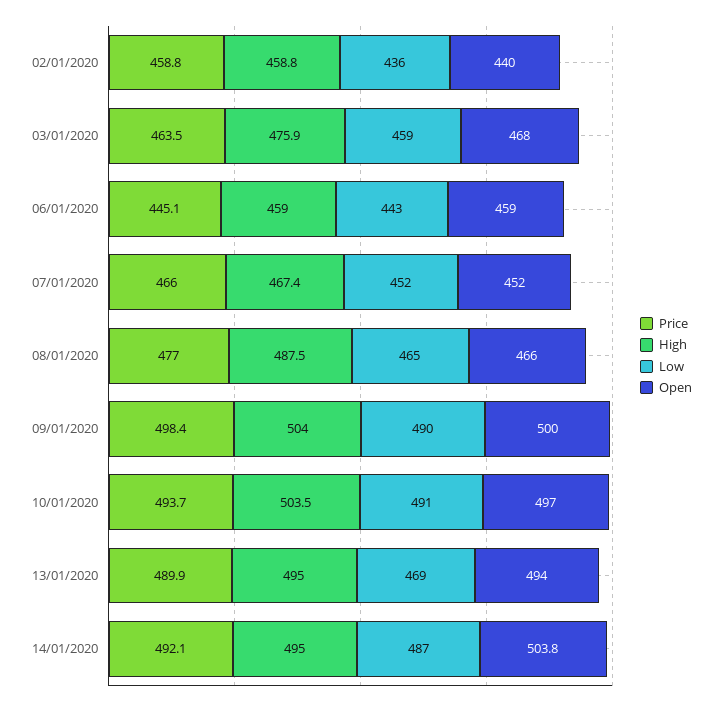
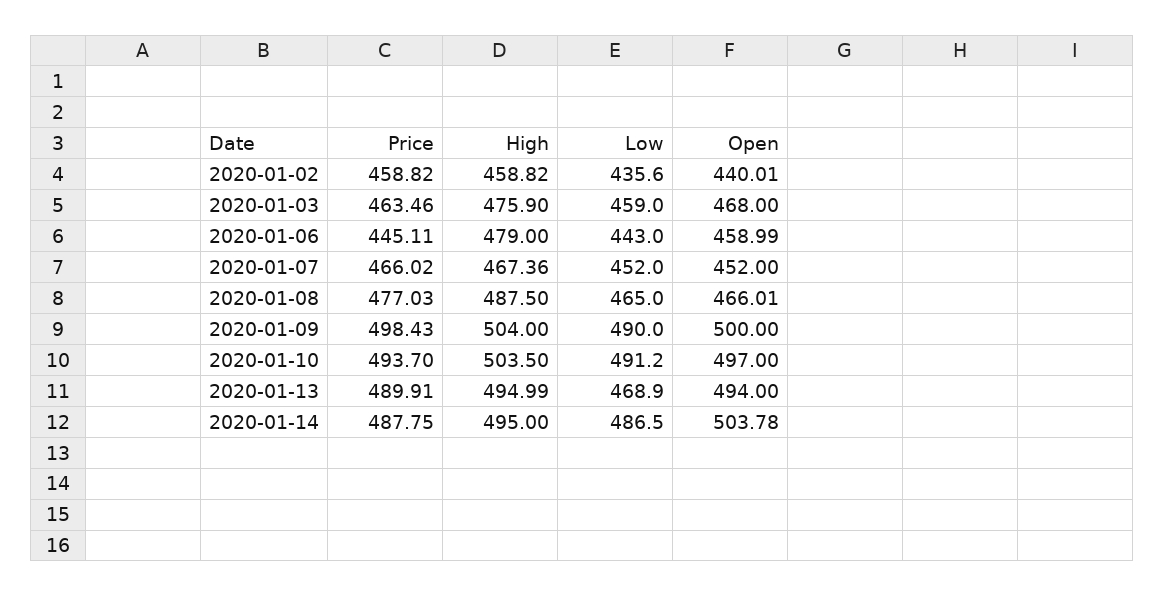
  {
    "Price": {
      "02/01/2020": 458.82,
      "03/01/2020": 463.46,
      "06/01/2020": 445.11,
      "07/01/2020": 466.02,
      "08/01/2020": 477.03,
      "09/01/2020": 498.43,
      "10/01/2020": 493.7,
      "13/01/2020": 489.91,
-     "14/01/2020": 492.1
+     "14/01/2020": 487.75
    },
    "High": {
      "02/01/2020": 458.82,
      "03/01/2020": 475.9,
-     "06/01/2020": 459,
+     "06/01/2020": 479,
      "07/01/2020": 467.36,
      "08/01/2020": 487.5,
      "09/01/2020": 504,
      "10/01/2020": 503.5,
      "13/01/2020": 494.99,
      "14/01/2020": 495
    },
    "Low": {
      "02/01/2020": 435.6,
      "03/01/2020": 459,
      "06/01/2020": 443,
      "07/01/2020": 452,
      "08/01/2020": 465,
      "09/01/2020": 490,
      "10/01/2020": 491.2,
      "13/01/2020": 468.9,
      "14/01/2020": 486.5
    },
    "Open": {
      "02/01/2020": 440.01,
      "03/01/2020": 468,
      "06/01/2020": 458.99,
      "07/01/2020": 452,
      "08/01/2020": 466.01,
      "09/01/2020": 500,
      "10/01/2020": 497,
      "13/01/2020": 494,
      "14/01/2020": 503.78
    }
  }

